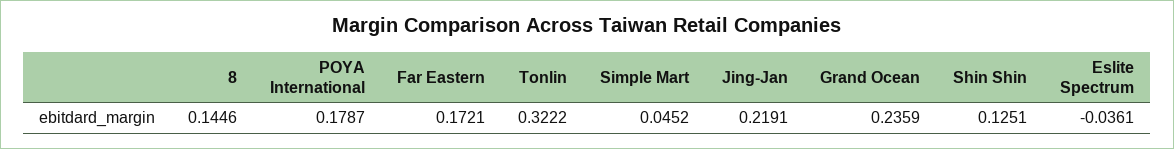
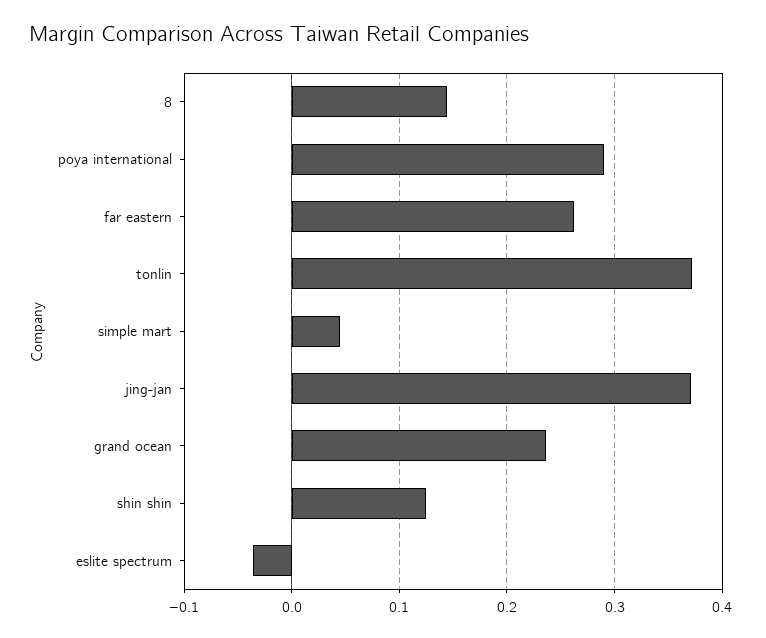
  {
    "8": 0.1446,
-   "POYA International": 0.1787,
+   "POYA International": 0.29,
-   "Far Eastern": 0.1721,
+   "Far Eastern": 0.26,
-   "Tonlin": 0.3222,
+   "Tonlin": 0.37,
    "Simple Mart": 0.0452,
-   "Jing-Jan": 0.2191,
+   "Jing-Jan": 0.37,
    "Grand Ocean": 0.2359,
    "Shin Shin": 0.1251,
    "Eslite Spectrum": -0.0361
  }

